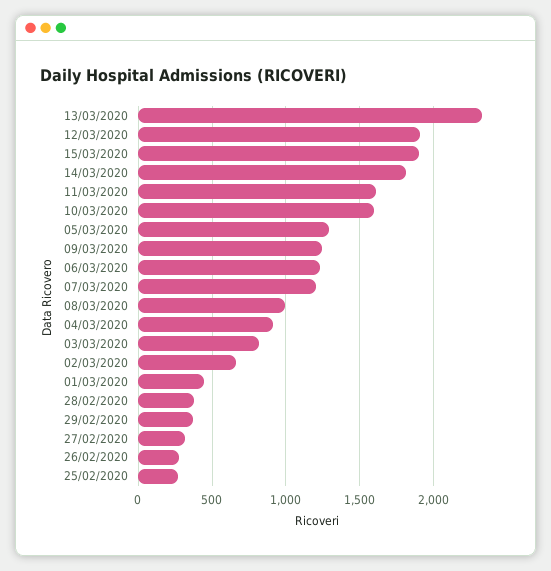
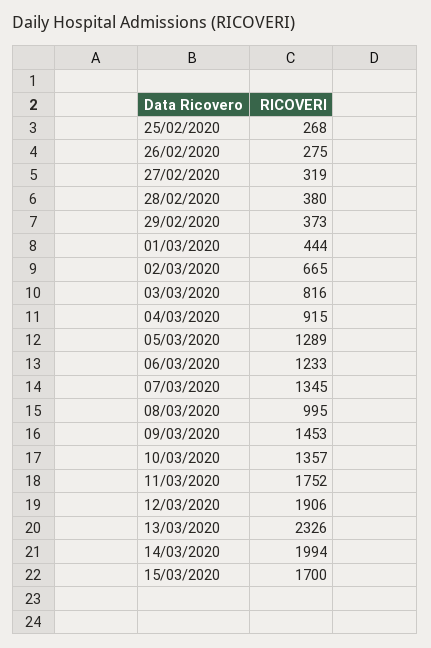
  {
    "13/03/2020": 2326,
    "12/03/2020": 1906,
-   "15/03/2020": 1900,
+   "15/03/2020": 1700,
-   "14/03/2020": 1800,
+   "14/03/2020": 1994,
-   "11/03/2020": 1600,
+   "11/03/2020": 1752,
-   "10/03/2020": 1600,
+   "10/03/2020": 1357,
    "05/03/2020": 1289,
-   "09/03/2020": 1250,
+   "09/03/2020": 1453,
    "06/03/2020": 1233,
-   "07/03/2020": 1200,
+   "07/03/2020": 1345,
    "08/03/2020": 995,
    "04/03/2020": 915,
    "03/03/2020": 816,
    "02/03/2020": 665,
    "01/03/2020": 444,
    "28/02/2020": 380,
    "29/02/2020": 373,
    "27/02/2020": 319,
    "26/02/2020": 275,
    "25/02/2020": 268
  }

